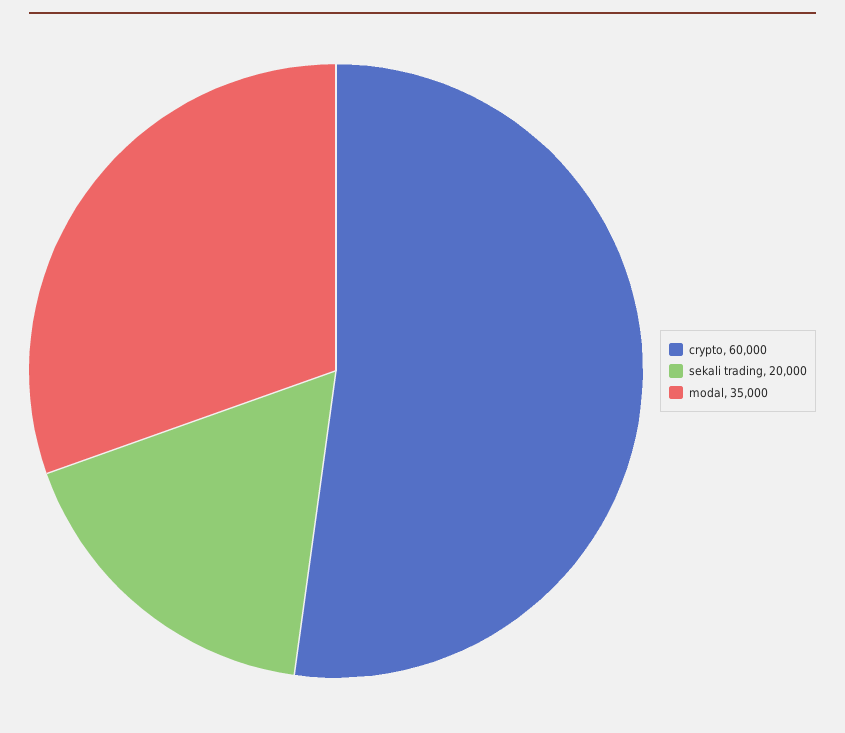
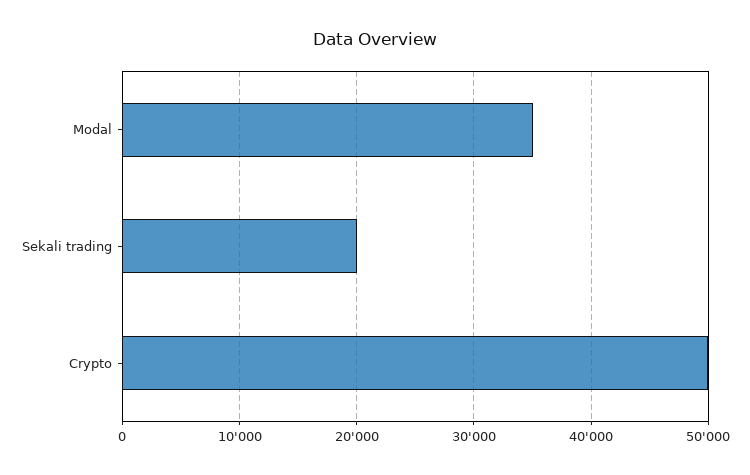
  {
-   "crypto": 60000,
+   "crypto": 50000,
    "sekali trading": 20000,
    "modal": 35000
  }

